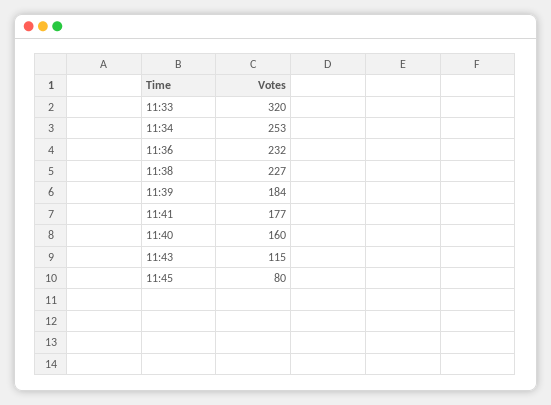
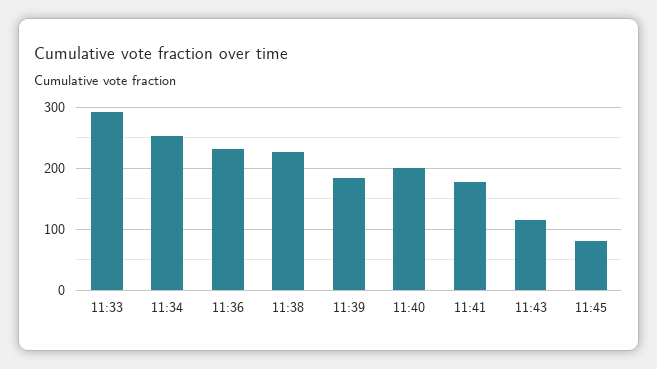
  {
-   "11:33": 320,
+   "11:33": 290,
    "11:34": 253,
    "11:36": 232,
    "11:38": 227,
    "11:39": 184,
    "11:41": 177,
-   "11:40": 160,
+   "11:40": 200,
    "11:43": 115,
    "11:45": 80
  }

